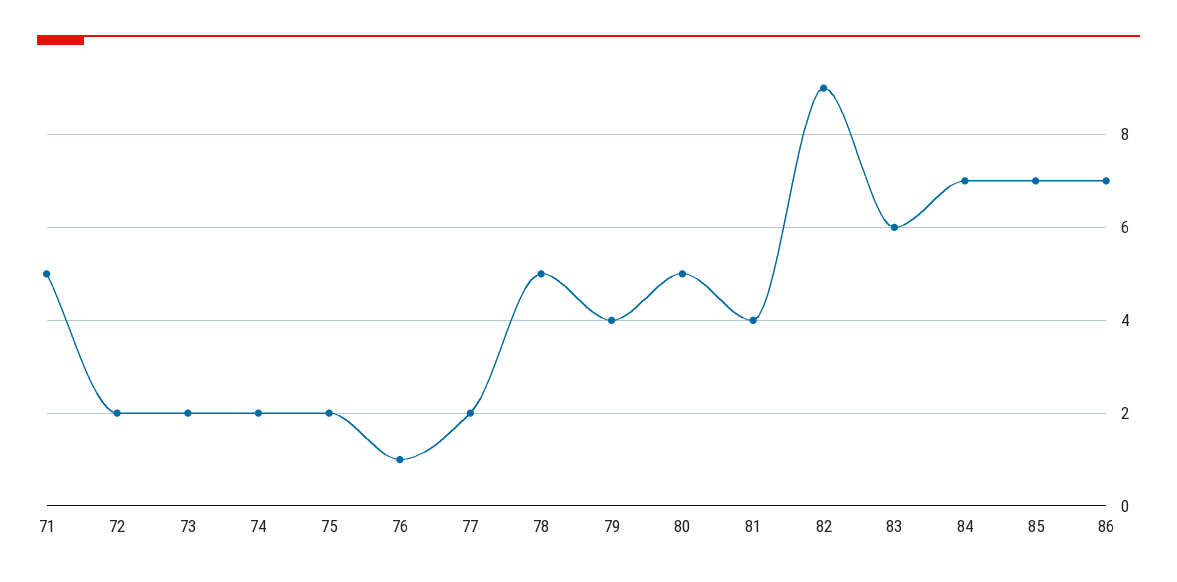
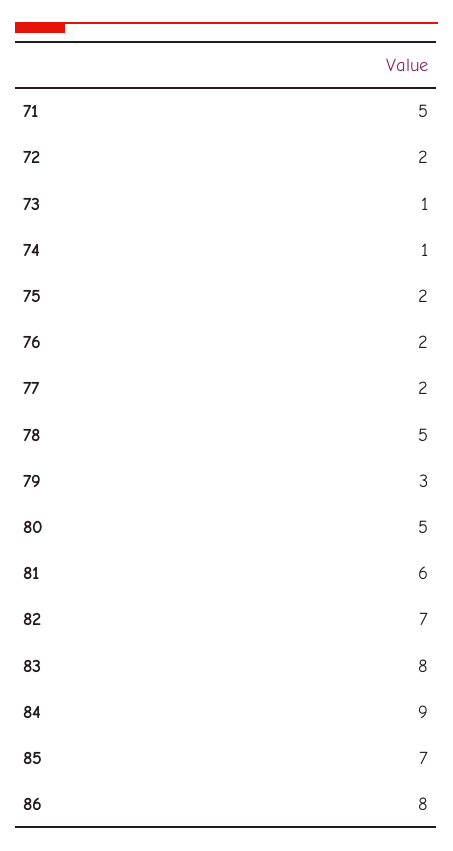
  {
    "71": 5,
    "72": 2,
-   "73": 2,
+   "73": 1,
-   "74": 2,
+   "74": 1,
    "75": 2,
-   "76": 1,
+   "76": 2,
    "77": 2,
    "78": 5,
-   "79": 4,
+   "79": 3,
    "80": 5,
-   "81": 4,
+   "81": 6,
-   "82": 9,
+   "82": 7,
-   "83": 6,
+   "83": 8,
-   "84": 7,
+   "84": 9,
    "85": 7,
-   "86": 7
+   "86": 8
  }

